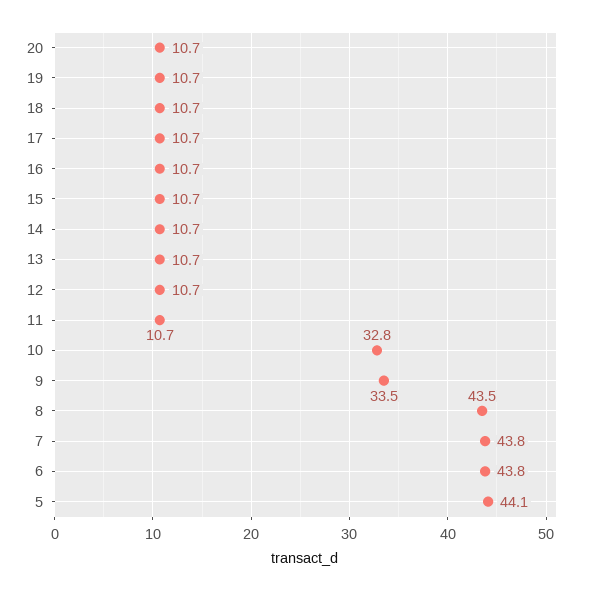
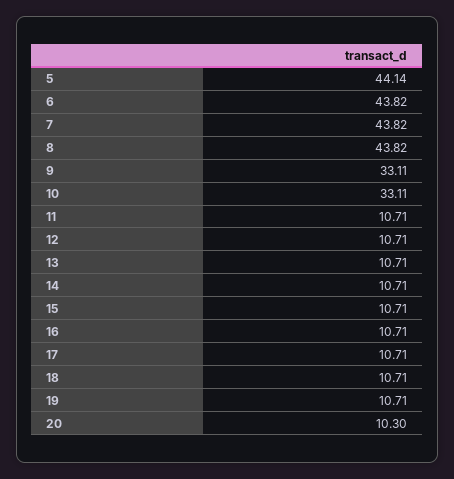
  {
-   "20": 10.7,
+   "20": 10.3,
    "19": 10.71,
    "18": 10.71,
    "17": 10.71,
    "16": 10.71,
    "15": 10.71,
    "14": 10.71,
    "13": 10.71,
    "12": 10.71,
    "11": 10.71,
-   "10": 32.8,
+   "10": 33.11,
-   "9": 33.5,
+   "9": 33.11,
-   "8": 43.5,
+   "8": 43.82,
    "7": 43.82,
    "6": 43.82,
    "5": 44.14
  }

